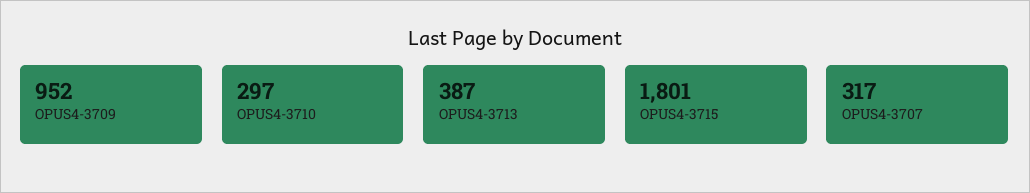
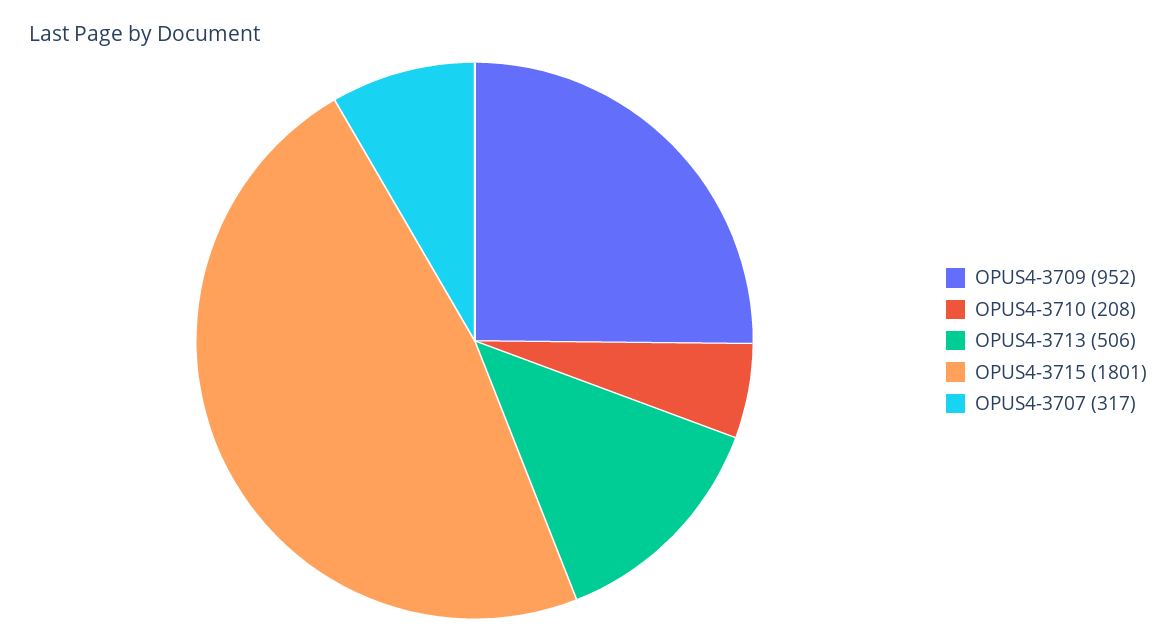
  {
    "OPUS4-3709": 952,
-   "OPUS4-3710": 297,
+   "OPUS4-3710": 208,
-   "OPUS4-3713": 387,
+   "OPUS4-3713": 506,
    "OPUS4-3715": 1801,
    "OPUS4-3707": 317
  }

